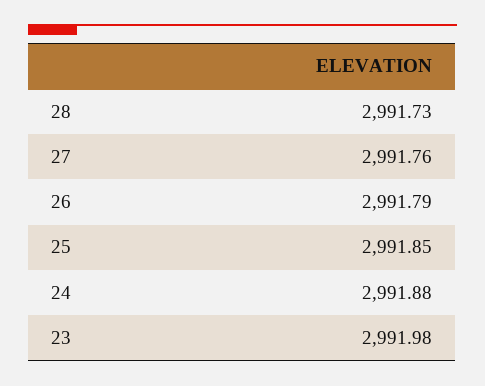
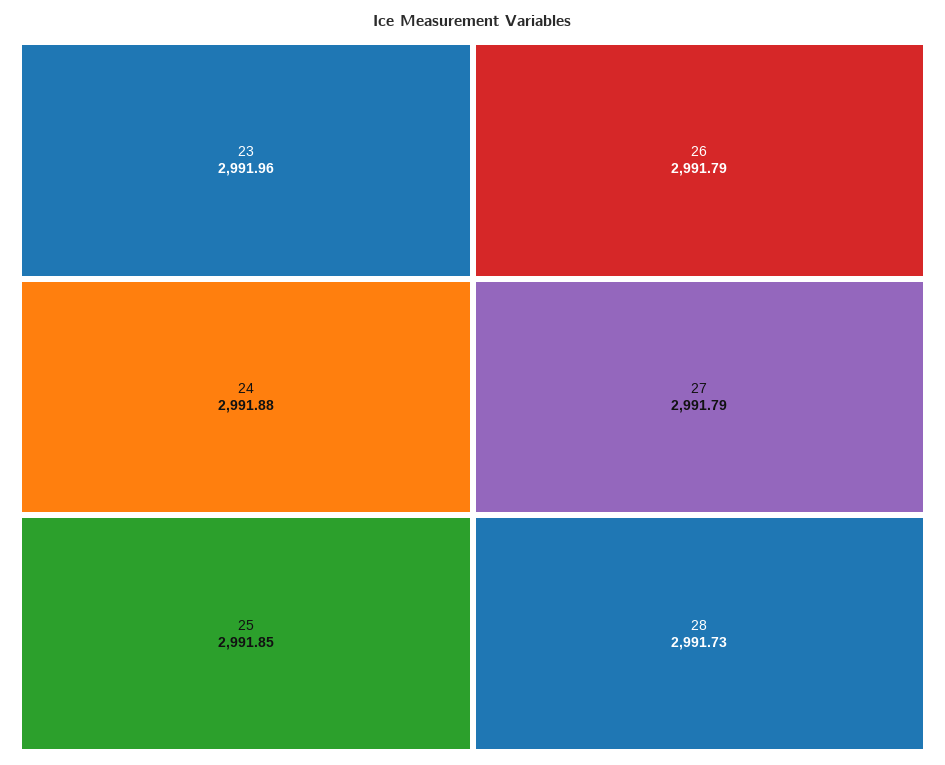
  {
    "28": 2991.73,
-   "27": 2991.76,
+   "27": 2991.79,
    "26": 2991.79,
    "25": 2991.85,
    "24": 2991.88,
-   "23": 2991.98
+   "23": 2991.96
  }

